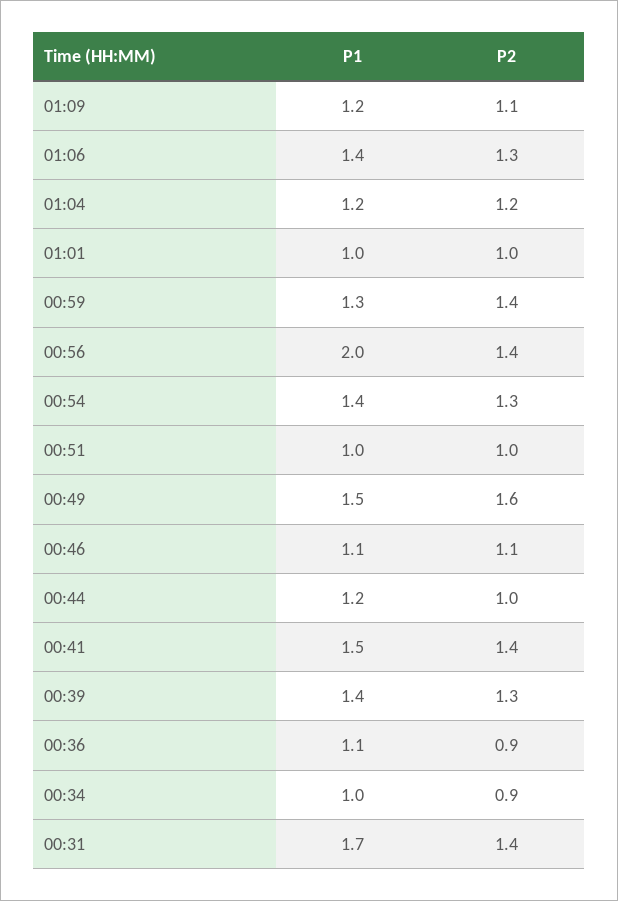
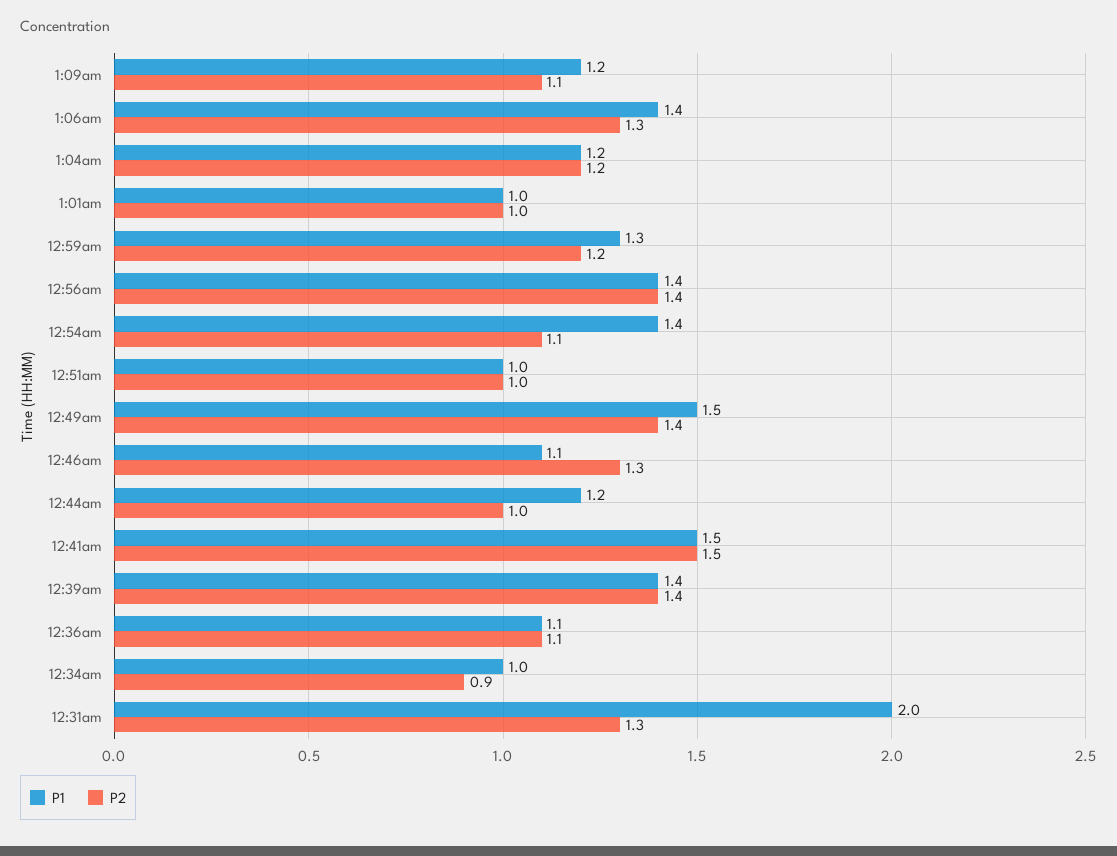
  {
    "P1": {
      "01:09": 1.2,
      "01:06": 1.4,
      "01:04": 1.2,
      "01:01": 1,
      "00:59": 1.3,
-     "00:56": 2,
+     "00:56": 1.4,
      "00:54": 1.4,
      "00:51": 1,
      "00:49": 1.5,
      "00:46": 1.1,
      "00:44": 1.2,
      "00:41": 1.5,
      "00:39": 1.4,
      "00:36": 1.1,
      "00:34": 1,
-     "00:31": 1.7
+     "00:31": 2
    },
    "P2": {
      "01:09": 1.1,
      "01:06": 1.3,
      "01:04": 1.2,
      "01:01": 1,
-     "00:59": 1.4,
+     "00:59": 1.2,
      "00:56": 1.4,
-     "00:54": 1.3,
+     "00:54": 1.1,
      "00:51": 1,
-     "00:49": 1.6,
+     "00:49": 1.4,
-     "00:46": 1.1,
+     "00:46": 1.3,
      "00:44": 1,
-     "00:41": 1.4,
+     "00:41": 1.5,
-     "00:39": 1.3,
+     "00:39": 1.4,
-     "00:36": 0.9,
+     "00:36": 1.1,
      "00:34": 0.9,
-     "00:31": 1.4
+     "00:31": 1.3
    }
  }

